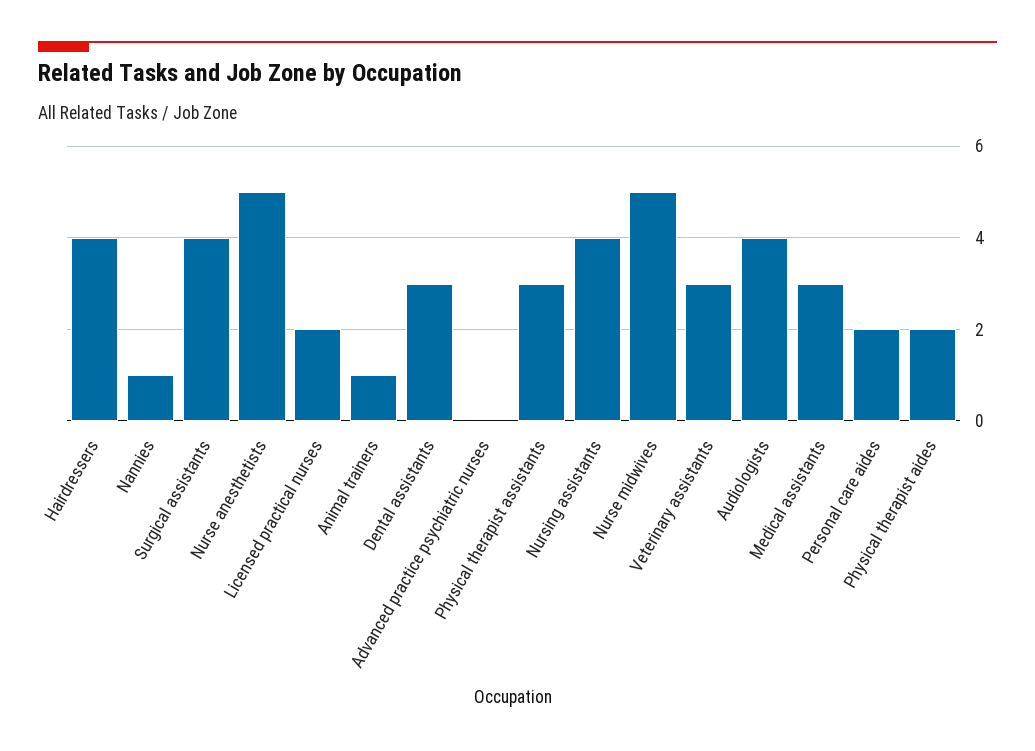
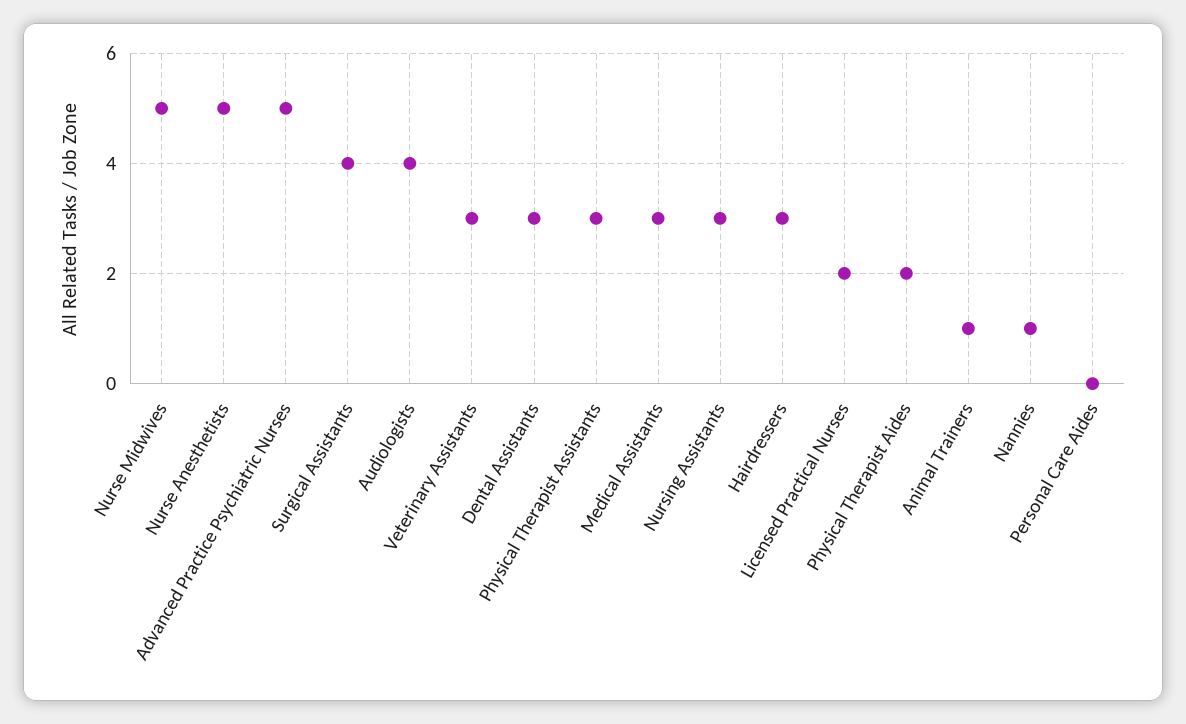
  {
-   "Hairdressers": 4,
+   "Hairdressers": 3,
    "Nannies": 1,
    "Surgical assistants": 4,
    "Nurse anesthetists": 5,
    "Licensed practical nurses": 2,
    "Animal trainers": 1,
    "Dental assistants": 3,
-   "Advanced practice psychiatric nurses": 0,
+   "Advanced practice psychiatric nurses": 5,
    "Physical therapist assistants": 3,
-   "Nursing assistants": 4,
+   "Nursing assistants": 3,
    "Nurse midwives": 5,
    "Veterinary assistants": 3,
    "Audiologists": 4,
    "Medical assistants": 3,
-   "Personal care aides": 2,
+   "Personal care aides": 0,
    "Physical therapist aides": 2
  }

